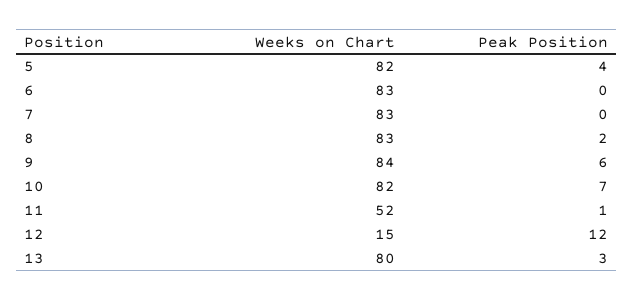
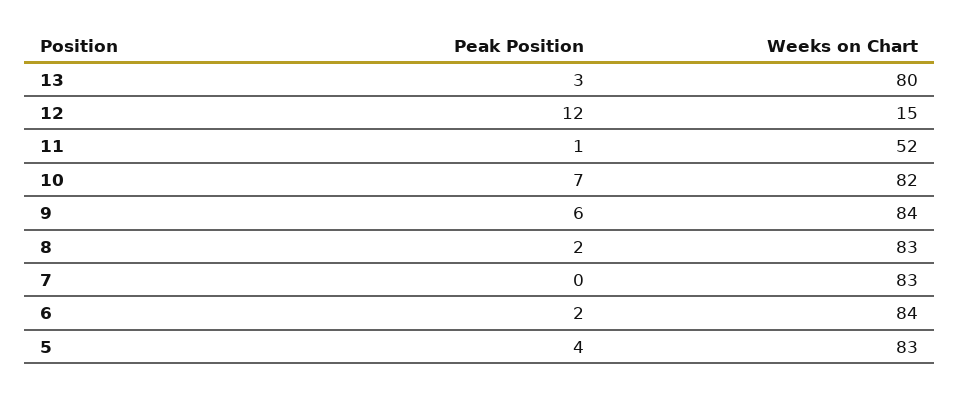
  {
    "Weeks on Chart": {
-     "5": 82,
+     "5": 83,
-     "6": 83,
+     "6": 84,
      "7": 83,
      "8": 83,
      "9": 84,
      "10": 82,
      "11": 52,
      "12": 15,
      "13": 80
    },
    "Peak Position": {
      "5": 4,
-     "6": 0,
+     "6": 2,
      "7": 0,
      "8": 2,
      "9": 6,
      "10": 7,
      "11": 1,
      "12": 12,
      "13": 3
    }
  }

